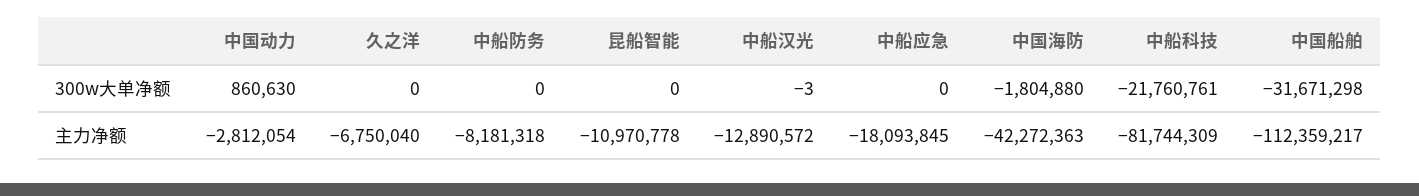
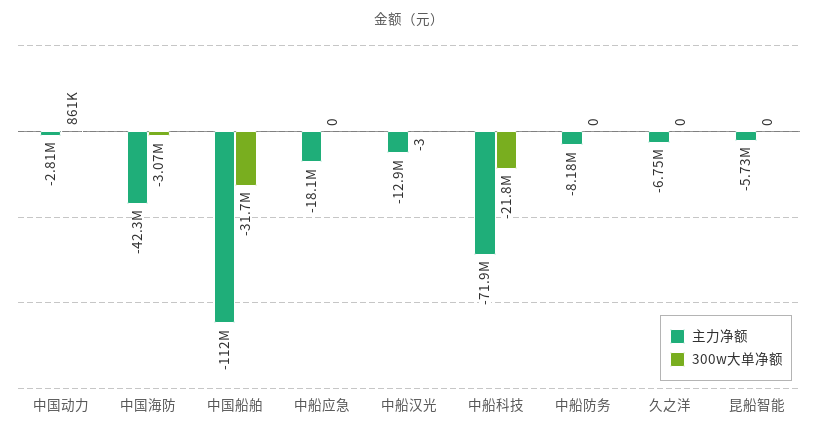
  {
    "300w大单净额": {
      "中国动力": 860630,
      "久之洋": 0,
      "中船防务": 0,
      "昆船智能": 0,
      "中船汉光": -3,
      "中船应急": 0,
-     "中国海防": -1804880,
+     "中国海防": -3070000,
      "中船科技": -21760761,
      "中国船舶": -31671298
    },
    "主力净额": {
      "中国动力": -2812054,
      "久之洋": -6750040,
      "中船防务": -8181318,
-     "昆船智能": -10970778,
+     "昆船智能": -5730000,
      "中船汉光": -12890572,
      "中船应急": -18093845,
      "中国海防": -42272363,
-     "中船科技": -81744309,
+     "中船科技": -71900000,
      "中国船舶": -112359217
    }
  }

